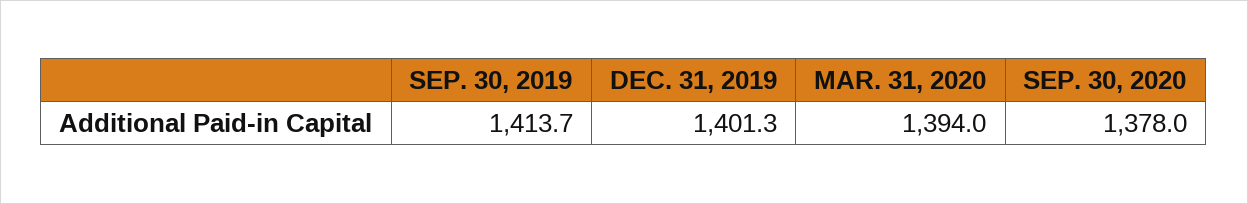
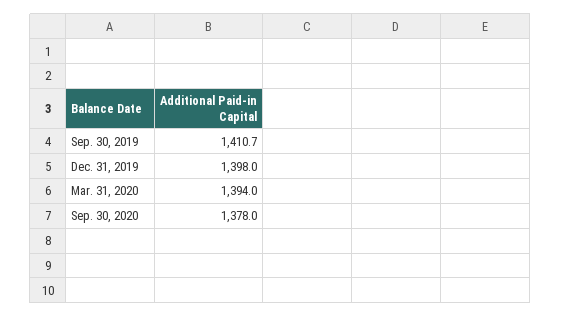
  {
-   "SEP. 30, 2019": 1413.7,
+   "SEP. 30, 2019": 1410.7,
-   "DEC. 31, 2019": 1401.3,
+   "DEC. 31, 2019": 1398,
    "MAR. 31, 2020": 1394,
    "SEP. 30, 2020": 1378
  }

